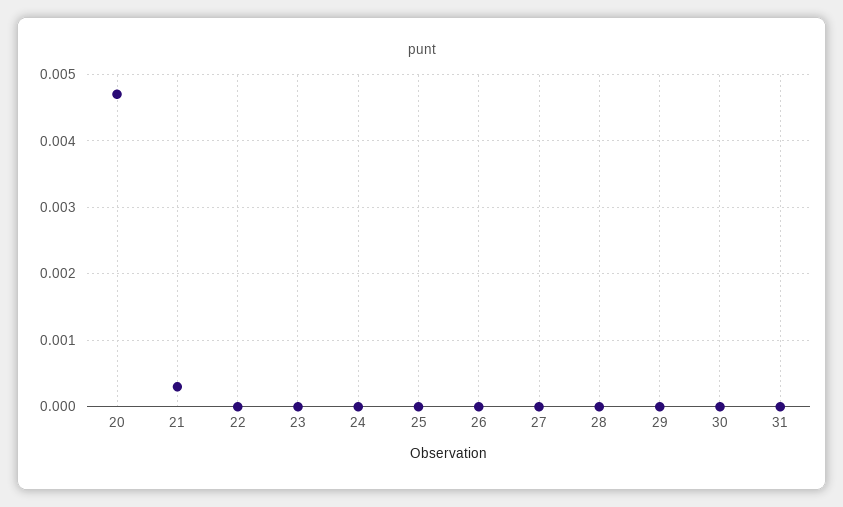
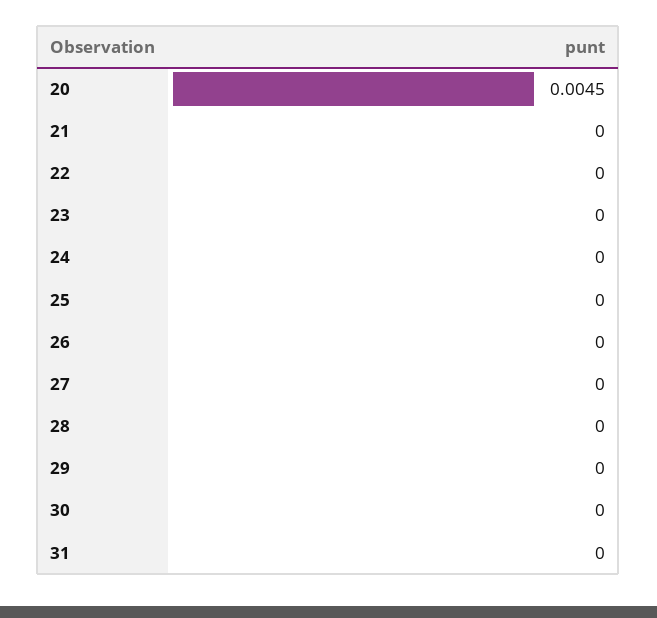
  {
-   "20": 0.0047,
+   "20": 0.0045,
-   "21": 0.0003,
+   "21": 0,
    "22": 0,
    "23": 0,
    "24": 0,
    "25": 0,
    "26": 0,
    "27": 0,
    "28": 0,
    "29": 0,
    "30": 0,
    "31": 0
  }

